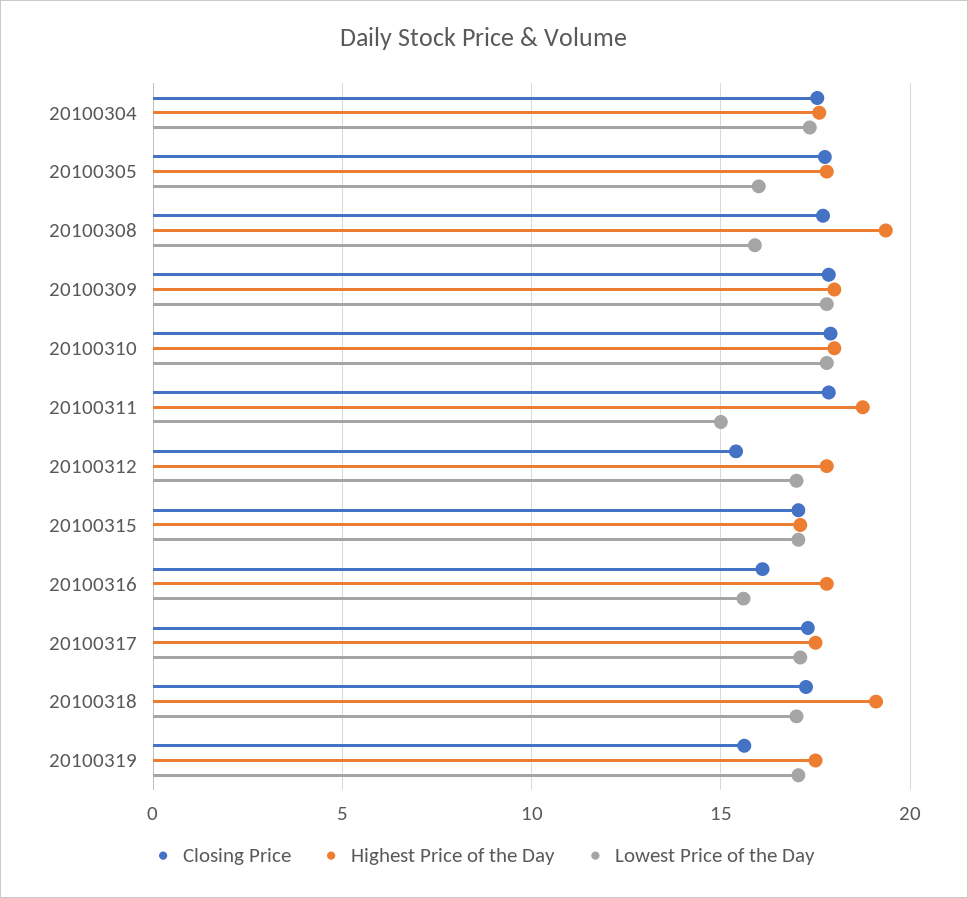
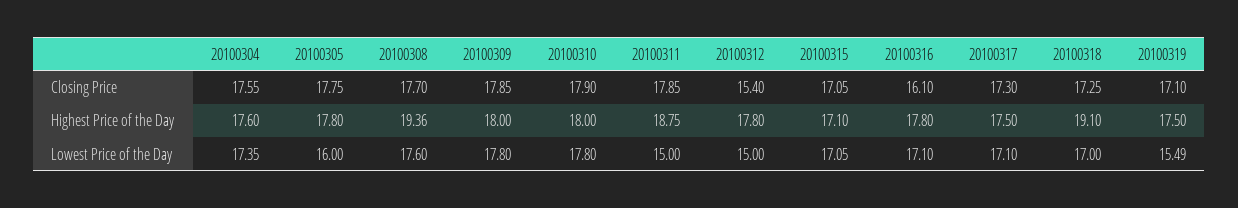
  {
    "Closing Price": {
      "20100304": 17.55,
      "20100305": 17.75,
      "20100308": 17.7,
      "20100309": 17.85,
      "20100310": 17.9,
      "20100311": 17.85,
      "20100312": 15.4,
      "20100315": 17.05,
      "20100316": 16.1,
      "20100317": 17.3,
      "20100318": 17.25,
-     "20100319": 15.5
+     "20100319": 17.1
    },
    "Highest Price of the Day": {
      "20100304": 17.6,
      "20100305": 17.8,
      "20100308": 19.36,
      "20100309": 18,
      "20100310": 18,
      "20100311": 18.75,
      "20100312": 17.8,
      "20100315": 17.1,
      "20100316": 17.8,
      "20100317": 17.5,
      "20100318": 19.1,
      "20100319": 17.5
    },
    "Lowest Price of the Day": {
      "20100304": 17.35,
      "20100305": 16,
-     "20100308": 16,
+     "20100308": 17.6,
      "20100309": 17.8,
      "20100310": 17.8,
      "20100311": 15,
-     "20100312": 17,
+     "20100312": 15,
      "20100315": 17.05,
-     "20100316": 15.5,
+     "20100316": 17.1,
      "20100317": 17.1,
      "20100318": 17,
-     "20100319": 17
+     "20100319": 15.49
    }
  }

